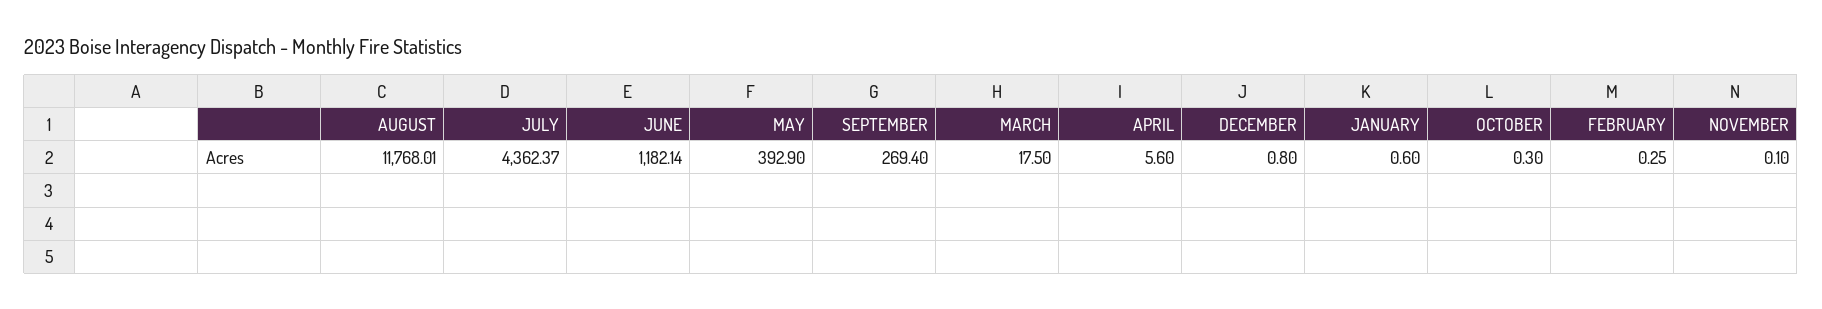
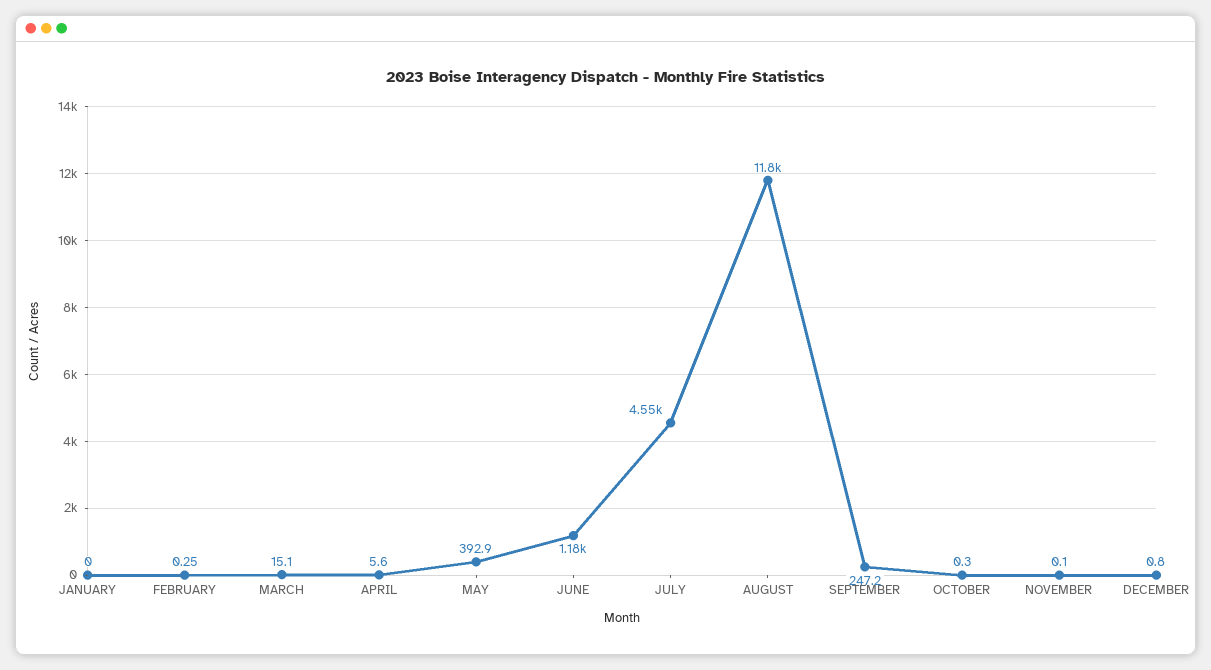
  {
    "AUGUST": 11768.01,
-   "JULY": 4362.37,
+   "JULY": 4550,
    "JUNE": 1182.14,
    "MAY": 392.9,
-   "SEPTEMBER": 269.4,
+   "SEPTEMBER": 247.2,
-   "MARCH": 17.5,
+   "MARCH": 15.1,
    "APRIL": 5.6,
    "DECEMBER": 0.8,
-   "JANUARY": 0.6,
+   "JANUARY": 0,
    "OCTOBER": 0.3,
    "FEBRUARY": 0.25,
    "NOVEMBER": 0.1
  }

